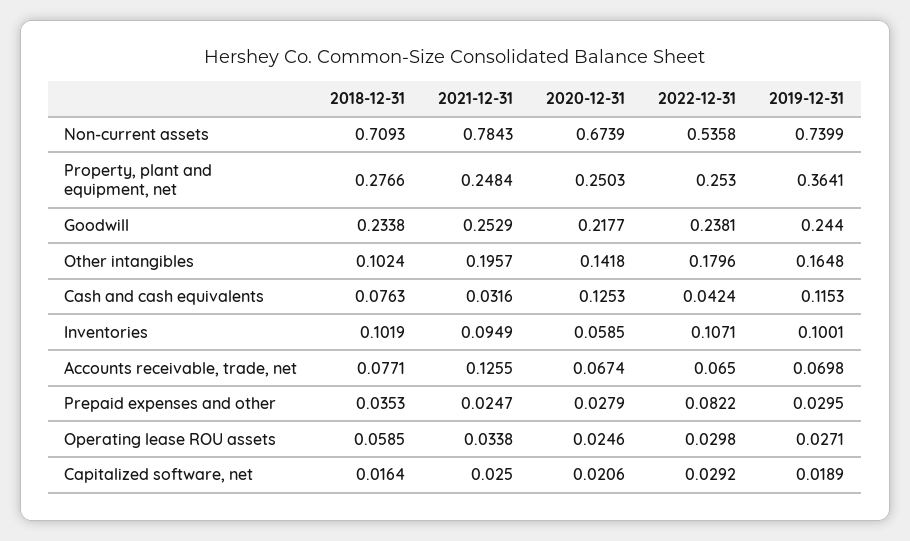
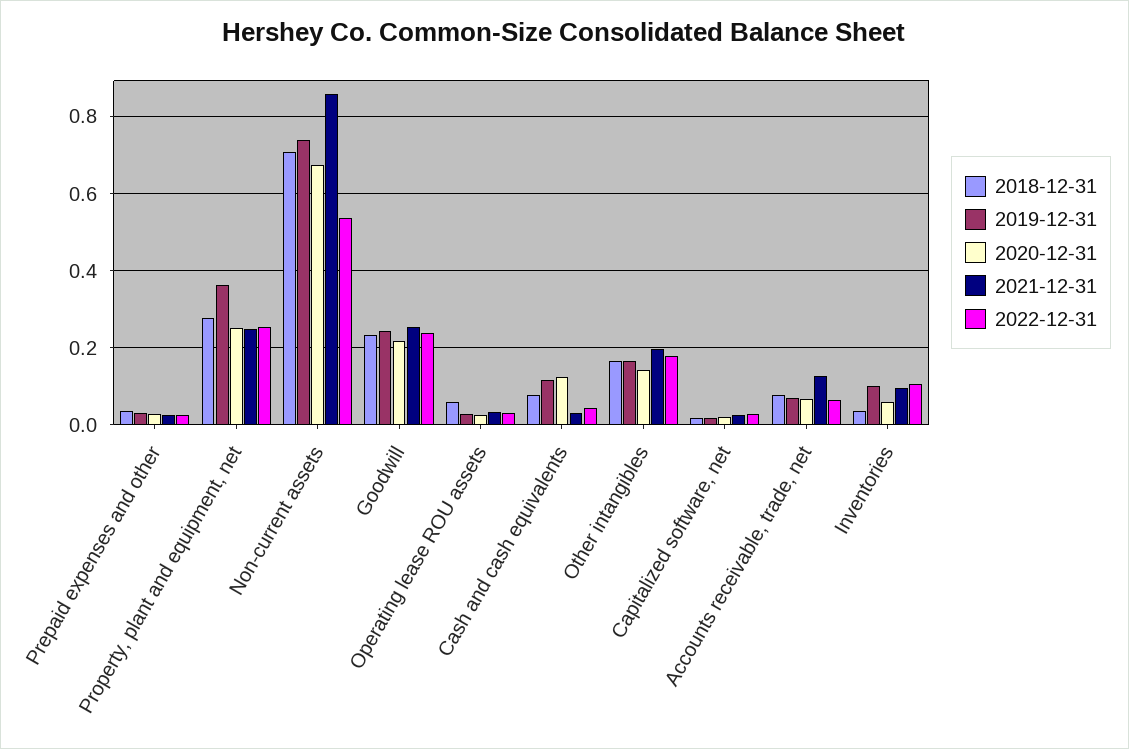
  {
    "2018-12-31": {
      "Non-current assets": 0.7093,
      "Property, plant and equipment, net": 0.2766,
      "Goodwill": 0.2338,
-     "Other intangibles": 0.1024,
+     "Other intangibles": 0.16,
      "Cash and cash equivalents": 0.0763,
-     "Inventories": 0.1019,
+     "Inventories": 0.04,
      "Accounts receivable, trade, net": 0.0771,
      "Prepaid expenses and other": 0.0353,
      "Operating lease ROU assets": 0.0585,
      "Capitalized software, net": 0.0164
    },
    "2021-12-31": {
-     "Non-current assets": 0.7843,
+     "Non-current assets": 0.86,
      "Property, plant and equipment, net": 0.2484,
      "Goodwill": 0.2529,
      "Other intangibles": 0.1957,
      "Cash and cash equivalents": 0.0316,
      "Inventories": 0.0949,
      "Accounts receivable, trade, net": 0.1255,
      "Prepaid expenses and other": 0.0247,
      "Operating lease ROU assets": 0.0338,
      "Capitalized software, net": 0.025
    },
    "2020-12-31": {
      "Non-current assets": 0.6739,
      "Property, plant and equipment, net": 0.2503,
      "Goodwill": 0.2177,
      "Other intangibles": 0.1418,
      "Cash and cash equivalents": 0.1253,
      "Inventories": 0.0585,
      "Accounts receivable, trade, net": 0.0674,
      "Prepaid expenses and other": 0.0279,
      "Operating lease ROU assets": 0.0246,
      "Capitalized software, net": 0.0206
    },
    "2022-12-31": {
      "Non-current assets": 0.5358,
      "Property, plant and equipment, net": 0.253,
      "Goodwill": 0.2381,
      "Other intangibles": 0.1796,
      "Cash and cash equivalents": 0.0424,
      "Inventories": 0.1071,
      "Accounts receivable, trade, net": 0.065,
-     "Prepaid expenses and other": 0.0822,
+     "Prepaid expenses and other": 0.02,
      "Operating lease ROU assets": 0.0298,
      "Capitalized software, net": 0.0292
    },
    "2019-12-31": {
      "Non-current assets": 0.7399,
      "Property, plant and equipment, net": 0.3641,
      "Goodwill": 0.244,
      "Other intangibles": 0.1648,
      "Cash and cash equivalents": 0.1153,
      "Inventories": 0.1001,
      "Accounts receivable, trade, net": 0.0698,
      "Prepaid expenses and other": 0.0295,
      "Operating lease ROU assets": 0.0271,
      "Capitalized software, net": 0.0189
    }
  }

